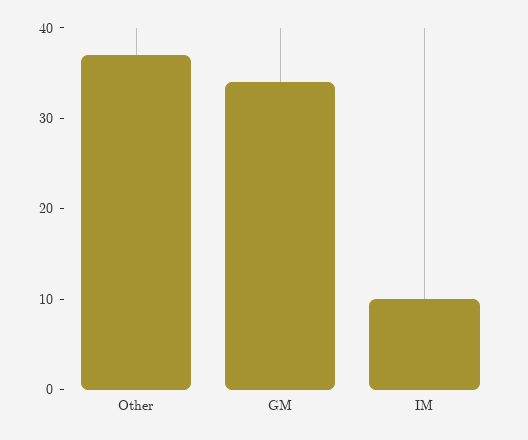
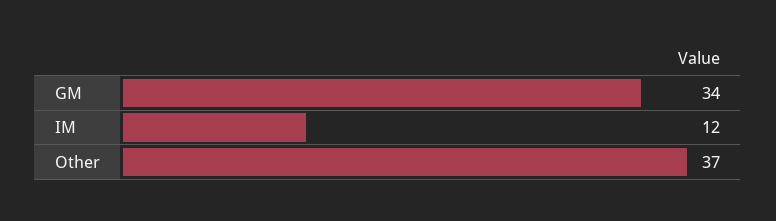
  {
    "Other": 37,
    "GM": 34,
-   "IM": 10
+   "IM": 12
  }

